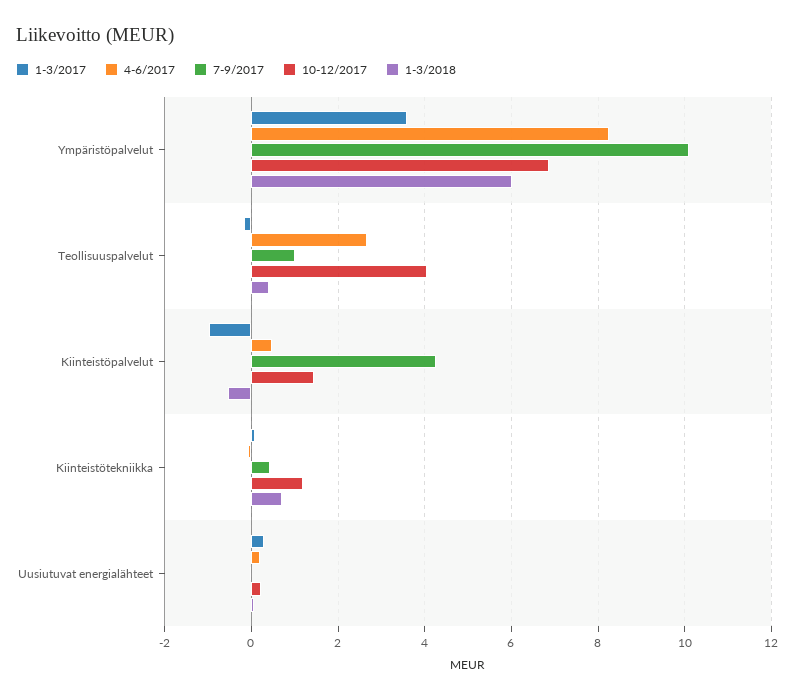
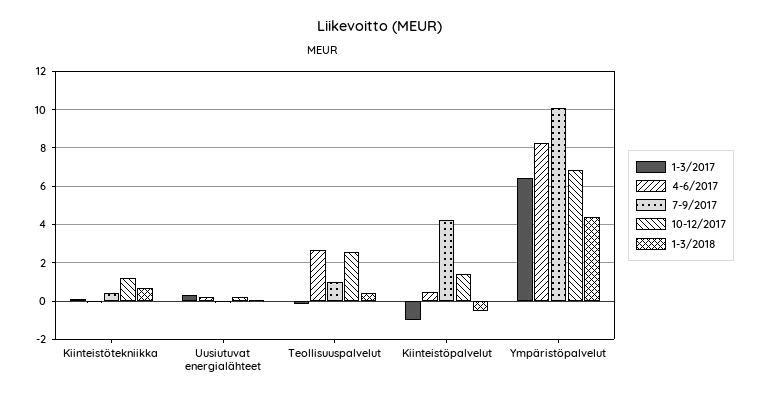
  {
    "1-3/2017": {
-     "Ympäristöpalvelut": 3.6,
+     "Ympäristöpalvelut": 6.5,
      "Teollisuuspalvelut": -0.2,
      "Kiinteistöpalvelut": -1,
      "Kiinteistötekniikka": 0,
      "Uusiutuvat energialähteet": 0.2
    },
    "4-6/2017": {
      "Ympäristöpalvelut": 8.2,
      "Teollisuuspalvelut": 2.6,
      "Kiinteistöpalvelut": 0.4,
      "Kiinteistötekniikka": 0,
      "Uusiutuvat energialähteet": 0.2
    },
    "7-9/2017": {
      "Ympäristöpalvelut": 10.2,
      "Teollisuuspalvelut": 1,
      "Kiinteistöpalvelut": 4.2,
      "Kiinteistötekniikka": 0.4,
      "Uusiutuvat energialähteet": 0
    },
    "10-12/2017": {
      "Ympäristöpalvelut": 6.8,
-     "Teollisuuspalvelut": 4,
+     "Teollisuuspalvelut": 2.5,
      "Kiinteistöpalvelut": 1.4,
      "Kiinteistötekniikka": 1.2,
      "Uusiutuvat energialähteet": 0.2
    },
    "1-3/2018": {
-     "Ympäristöpalvelut": 6,
+     "Ympäristöpalvelut": 4.5,
      "Teollisuuspalvelut": 0.4,
      "Kiinteistöpalvelut": -0.6,
      "Kiinteistötekniikka": 0.6,
      "Uusiutuvat energialähteet": 0
    }
  }

